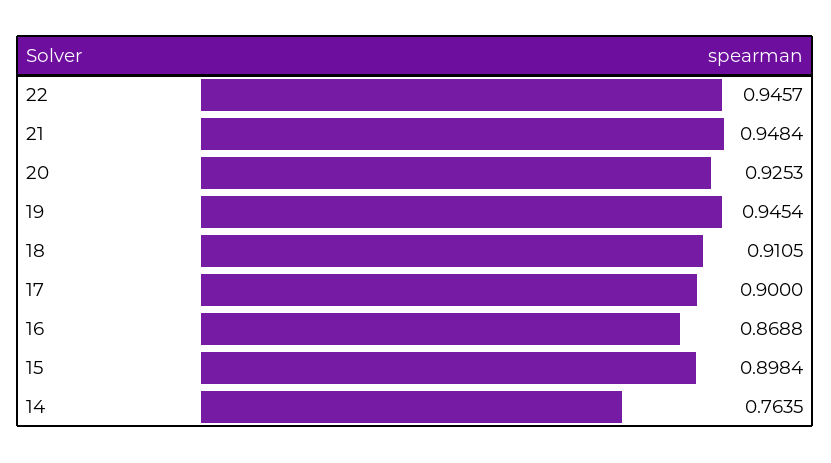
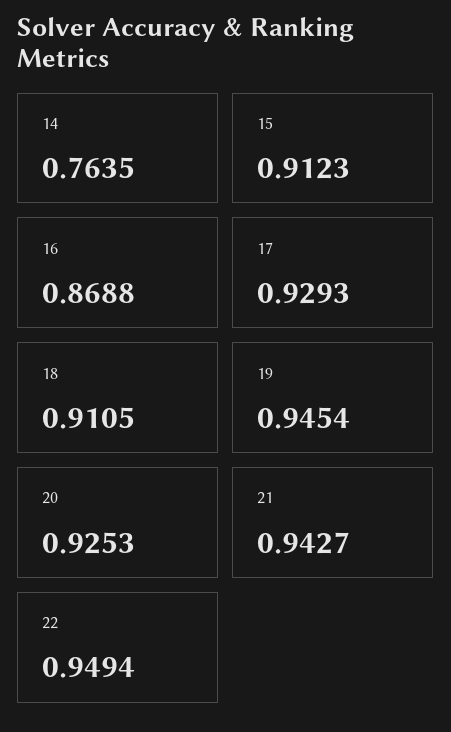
  {
-   "22": 0.9457,
+   "22": 0.9494,
-   "21": 0.9484,
+   "21": 0.9427,
    "20": 0.9253,
    "19": 0.9454,
    "18": 0.9105,
-   "17": 0.9,
+   "17": 0.9293,
    "16": 0.8688,
-   "15": 0.8984,
+   "15": 0.9123,
    "14": 0.7635
  }

